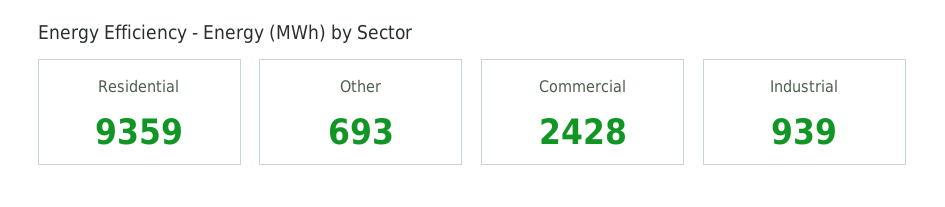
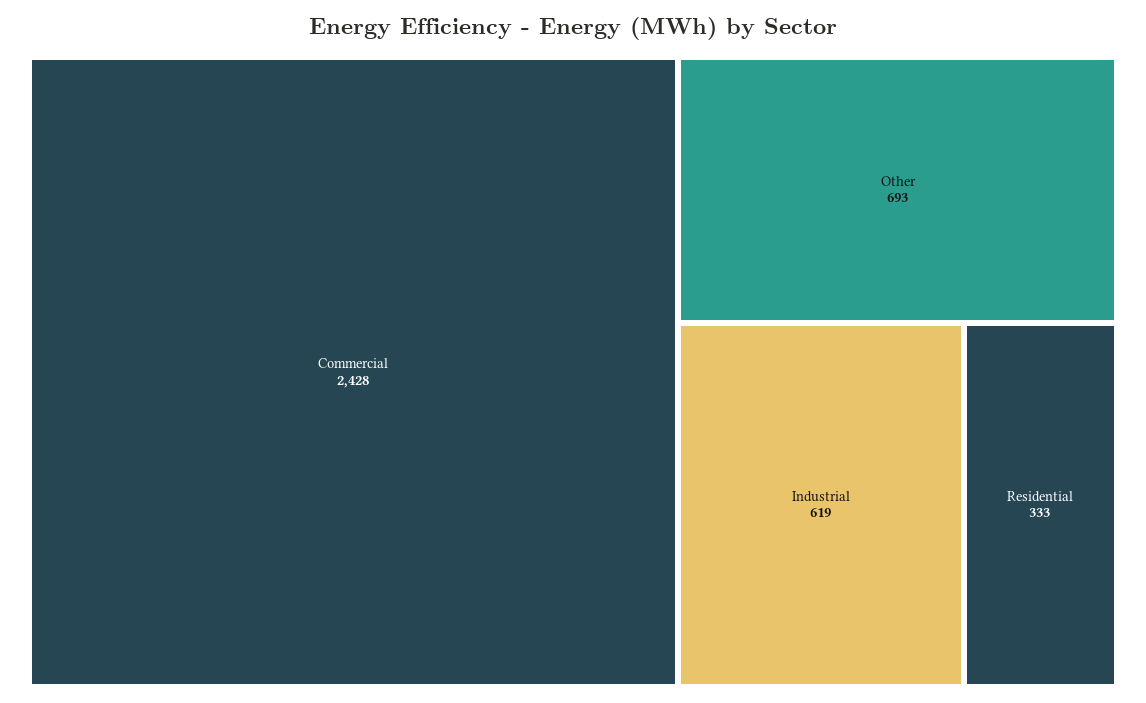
  {
-   "Residential": 9359,
+   "Residential": 333,
    "Other": 693,
    "Commercial": 2428,
-   "Industrial": 939
+   "Industrial": 619
  }

